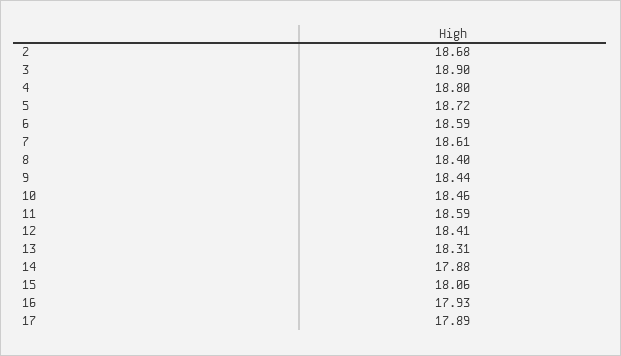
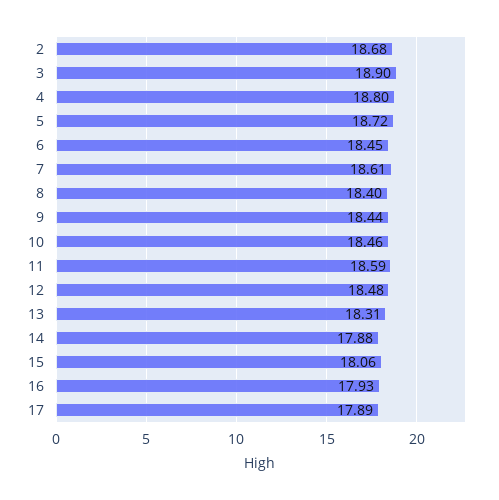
  {
    "2": 18.68,
    "3": 18.9,
    "4": 18.8,
    "5": 18.72,
-   "6": 18.59,
+   "6": 18.45,
    "7": 18.61,
    "8": 18.4,
    "9": 18.44,
    "10": 18.46,
    "11": 18.59,
-   "12": 18.41,
+   "12": 18.48,
    "13": 18.31,
    "14": 17.88,
    "15": 18.06,
    "16": 17.93,
    "17": 17.89
  }

